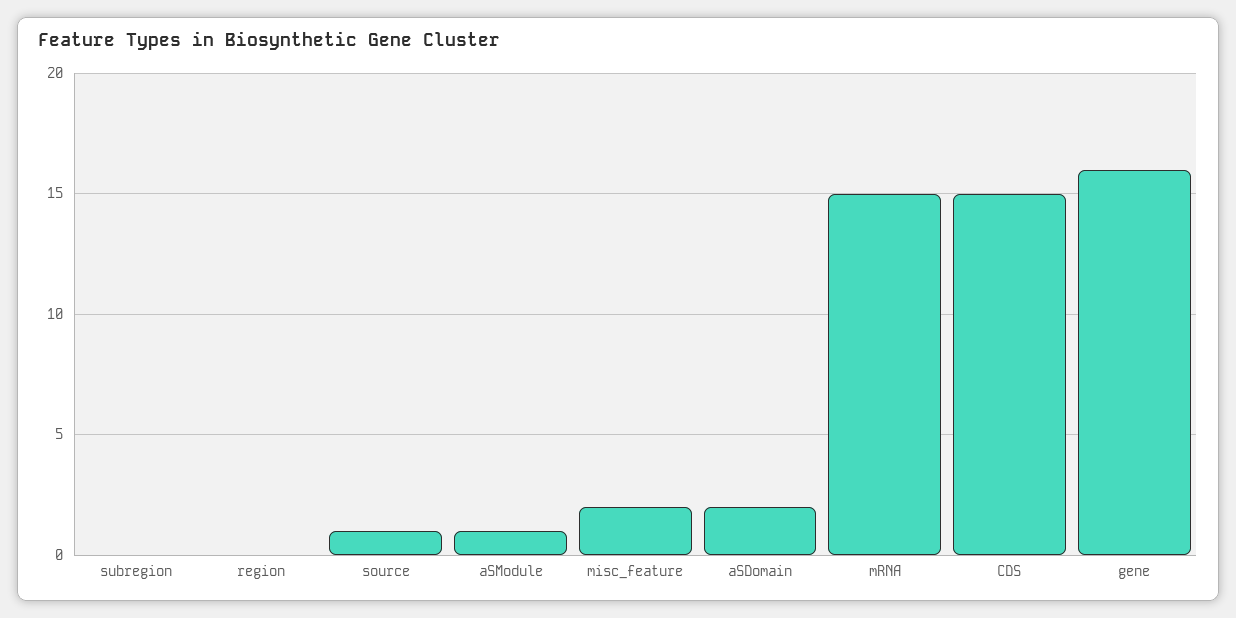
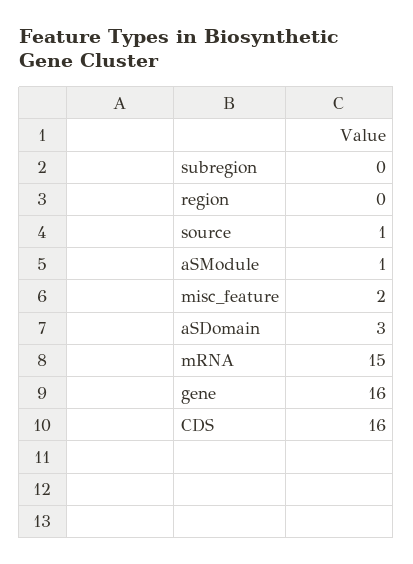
  {
    "subregion": 0,
    "region": 0,
    "source": 1,
    "aSModule": 1,
    "misc_feature": 2,
-   "aSDomain": 2,
+   "aSDomain": 3,
    "mRNA": 15,
-   "CDS": 15,
+   "CDS": 16,
    "gene": 16
  }

